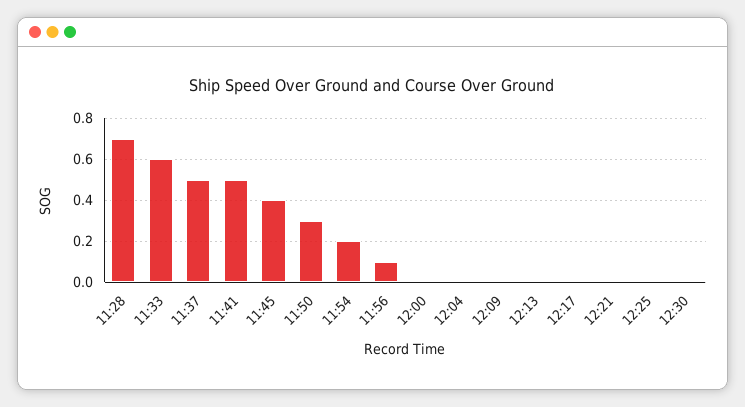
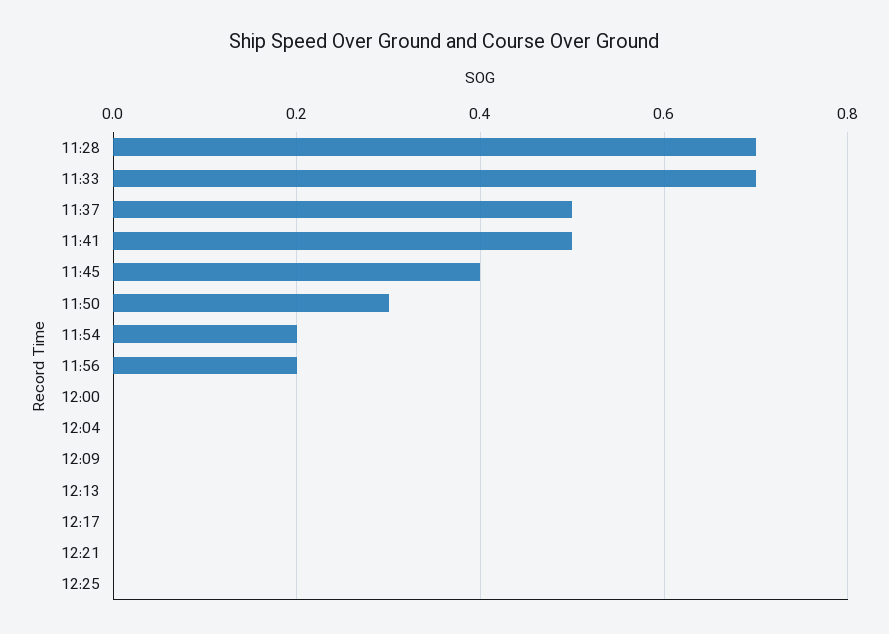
  {
    "11:28": 0.7,
-   "11:33": 0.6,
+   "11:33": 0.7,
    "11:37": 0.5,
    "11:41": 0.5,
    "11:45": 0.4,
    "11:50": 0.3,
    "11:54": 0.2,
-   "11:56": 0.1,
+   "11:56": 0.2,
    "12:00": 0,
    "12:04": 0,
    "12:09": 0,
    "12:13": 0,
    "12:17": 0,
    "12:21": 0,
-   "12:25": 0,
+   "12:25": 0
-   "12:30": 0
  }

